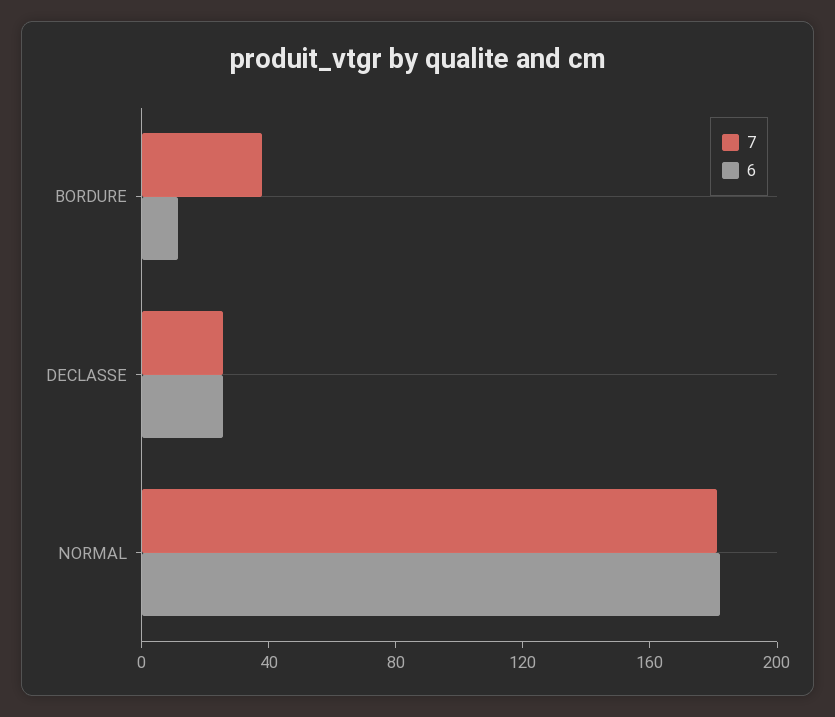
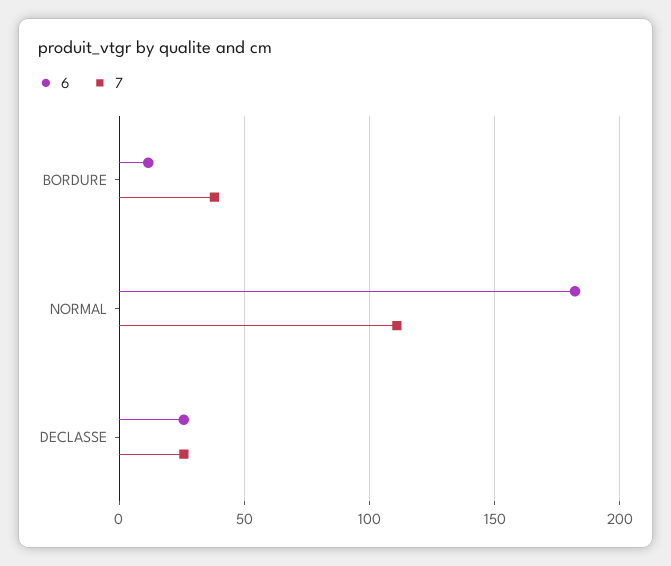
  {
    "7": {
      "BORDURE": 40,
      "DECLASSE": 25,
-     "NORMAL": 180
+     "NORMAL": 110
    },
    "6": {
      "BORDURE": 10,
      "DECLASSE": 25,
      "NORMAL": 180
    }
  }

